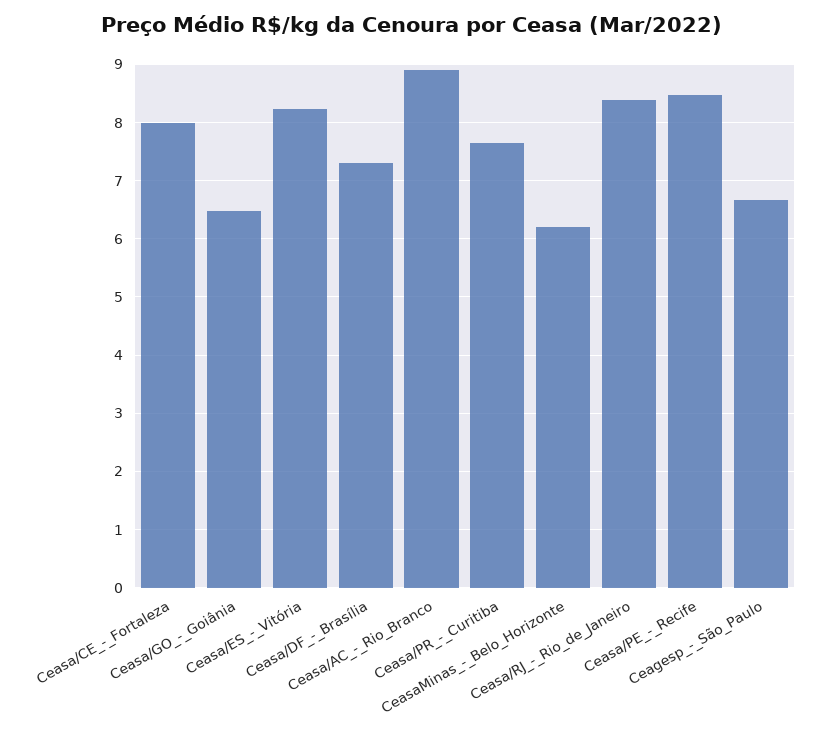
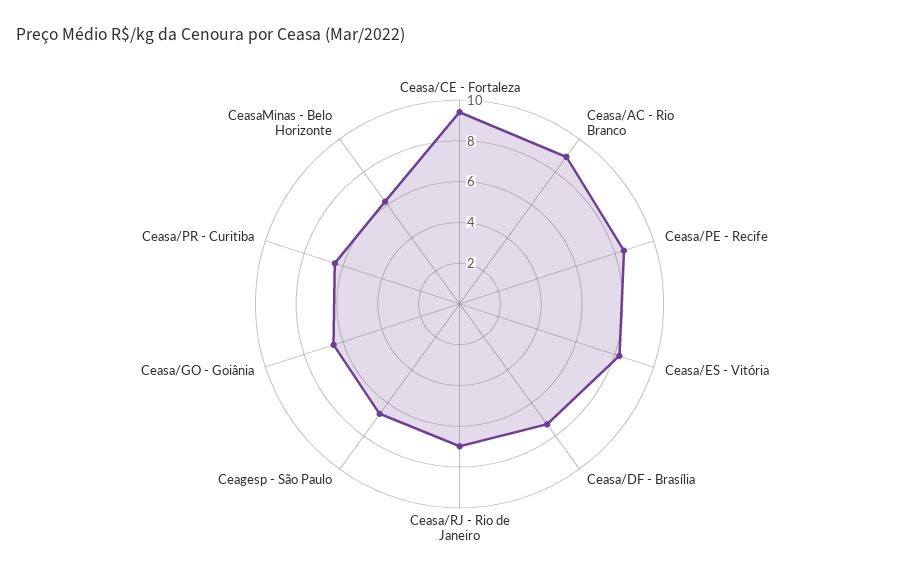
  {
-   "Ceasa/CE_-_Fortaleza": 8,
+   "Ceasa/CE_-_Fortaleza": 9.5,
    "Ceasa/GO_-_Goiânia": 6.4,
    "Ceasa/ES_-_Vitória": 8.2,
    "Ceasa/DF_-_Brasília": 7.4,
    "Ceasa/AC_-_Rio_Branco": 9,
-   "Ceasa/PR_-_Curitiba": 7.6,
+   "Ceasa/PR_-_Curitiba": 6.5,
    "CeasaMinas_-_Belo_Horizonte": 6.2,
-   "Ceasa/RJ_-_Rio_de_Janeiro": 8.4,
+   "Ceasa/RJ_-_Rio_de_Janeiro": 7,
    "Ceasa/PE_-_Recife": 8.4,
    "Ceagesp_-_São_Paulo": 6.6
  }

